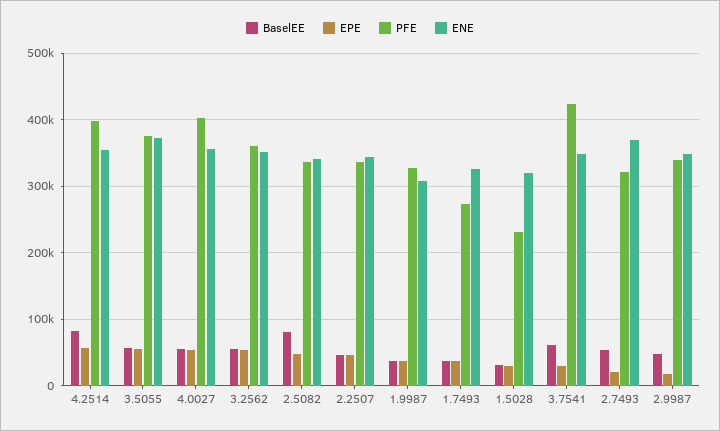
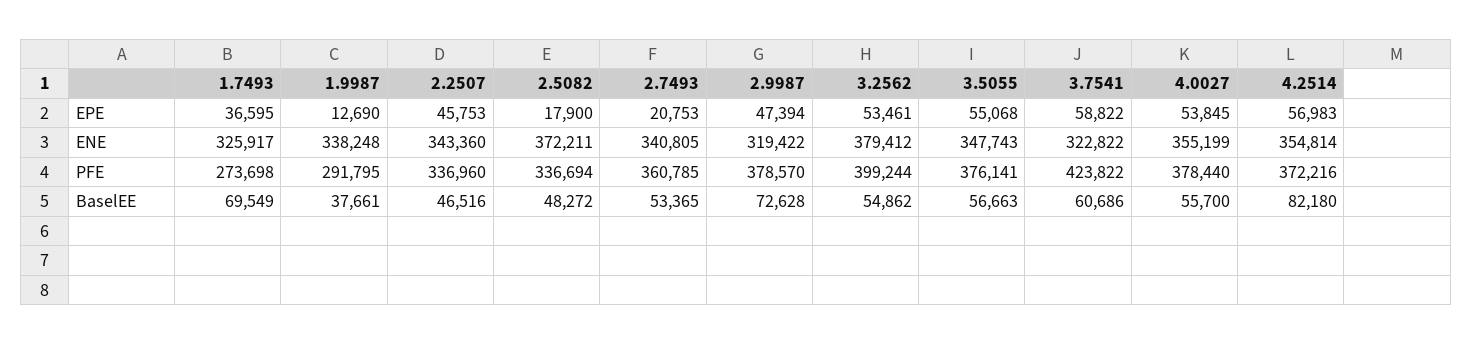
  {
    "BaselEE": {
      "4.2514": 82180,
      "3.5055": 56663,
      "4.0027": 55700,
      "3.2562": 54862,
-     "2.5082": 80000,
+     "2.5082": 48272,
      "2.2507": 46516,
      "1.9987": 37661,
-     "1.7493": 40000,
+     "1.7493": 69549,
-     "1.5028": 30000,
      "3.7541": 60686,
      "2.7493": 53365,
-     "2.9987": 50000
+     "2.9987": 72628
    },
    "EPE": {
      "4.2514": 56983,
      "3.5055": 55068,
      "4.0027": 53845,
      "3.2562": 53461,
-     "2.5082": 50000,
+     "2.5082": 17900,
      "2.2507": 45753,
-     "1.9987": 40000,
+     "1.9987": 12690,
      "1.7493": 36595,
-     "1.5028": 30000,
-     "3.7541": 30000,
+     "3.7541": 58822,
      "2.7493": 20753,
-     "2.9987": 20000
+     "2.9987": 47394
    },
    "PFE": {
-     "4.2514": 400000,
+     "4.2514": 372216,
      "3.5055": 376141,
-     "4.0027": 400000,
+     "4.0027": 378440,
-     "3.2562": 360000,
+     "3.2562": 399244,
      "2.5082": 336694,
      "2.2507": 336960,
-     "1.9987": 330000,
+     "1.9987": 291795,
      "1.7493": 273698,
-     "1.5028": 230000,
      "3.7541": 423822,
-     "2.7493": 320000,
+     "2.7493": 360785,
-     "2.9987": 340000
+     "2.9987": 378570
    },
    "ENE": {
      "4.2514": 354814,
-     "3.5055": 370000,
+     "3.5055": 347743,
      "4.0027": 355199,
-     "3.2562": 350000,
+     "3.2562": 379412,
-     "2.5082": 340000,
+     "2.5082": 372211,
      "2.2507": 343360,
-     "1.9987": 310000,
+     "1.9987": 338248,
      "1.7493": 325917,
-     "1.5028": 320000,
-     "3.7541": 350000,
+     "3.7541": 322822,
-     "2.7493": 370000,
+     "2.7493": 340805,
-     "2.9987": 350000
+     "2.9987": 319422
    }
  }

